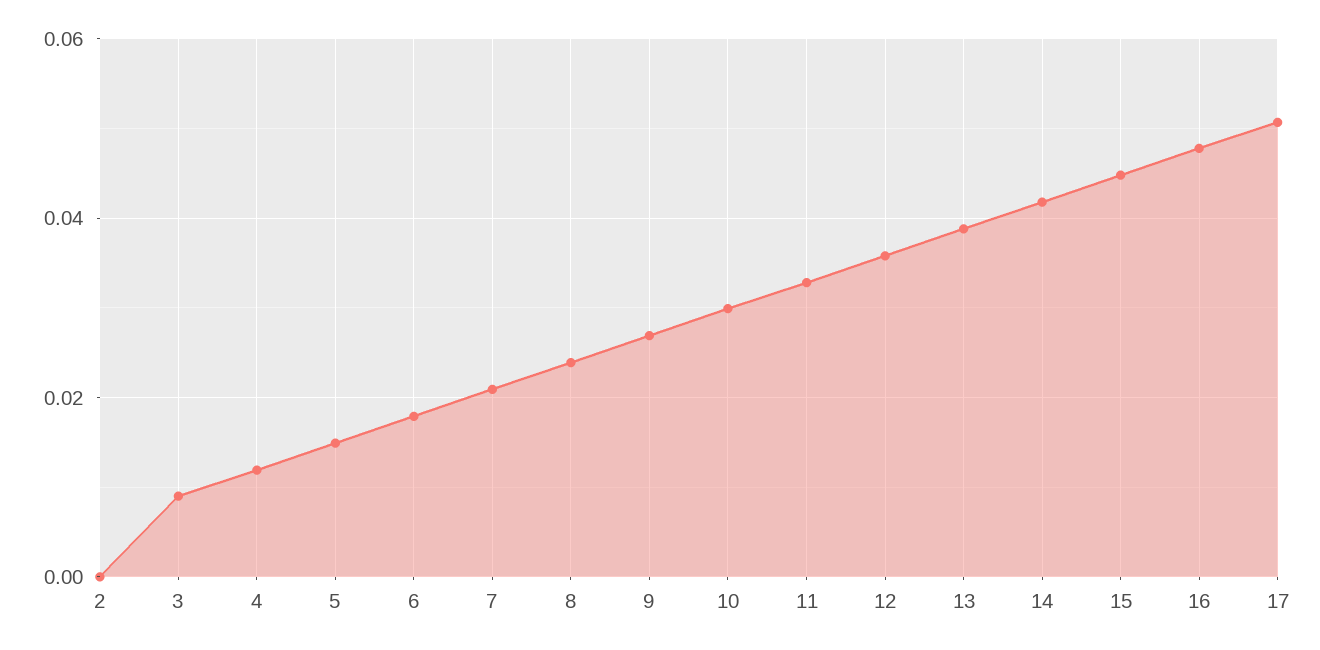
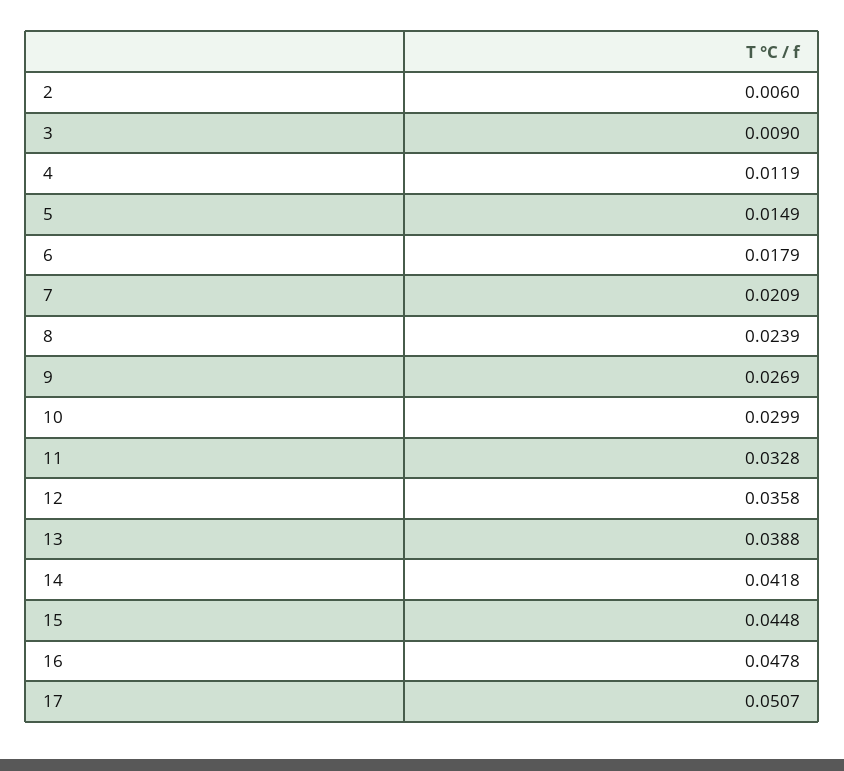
  {
-   "2": 0,
+   "2": 0.006,
    "3": 0.009,
    "4": 0.0119,
    "5": 0.0149,
    "6": 0.0179,
    "7": 0.0209,
    "8": 0.0239,
    "9": 0.0269,
    "10": 0.0299,
    "11": 0.0328,
    "12": 0.0358,
    "13": 0.0388,
    "14": 0.0418,
    "15": 0.0448,
    "16": 0.0478,
    "17": 0.0507
  }

